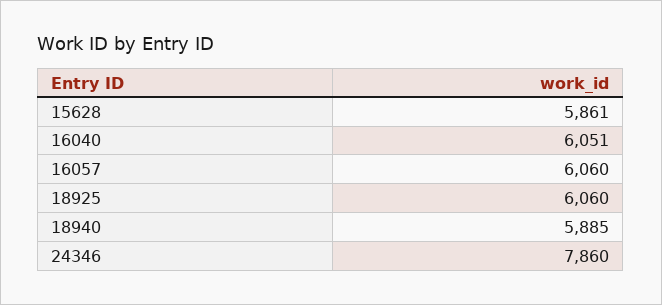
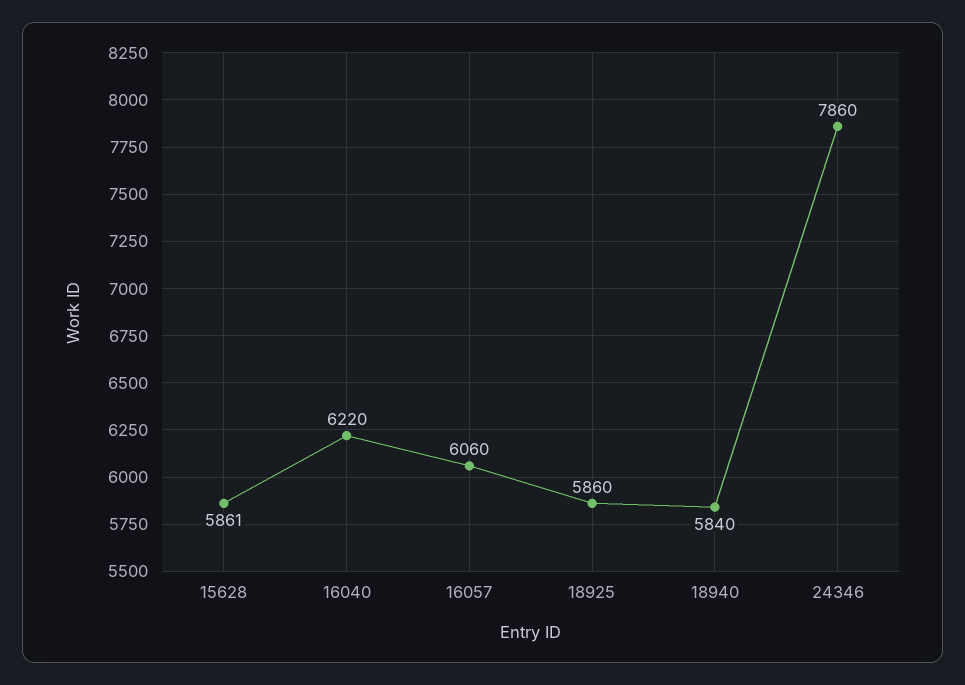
  {
    "15628": 5861,
-   "16040": 6051,
+   "16040": 6220,
    "16057": 6060,
-   "18925": 6060,
+   "18925": 5860,
-   "18940": 5885,
+   "18940": 5840,
    "24346": 7860
  }

